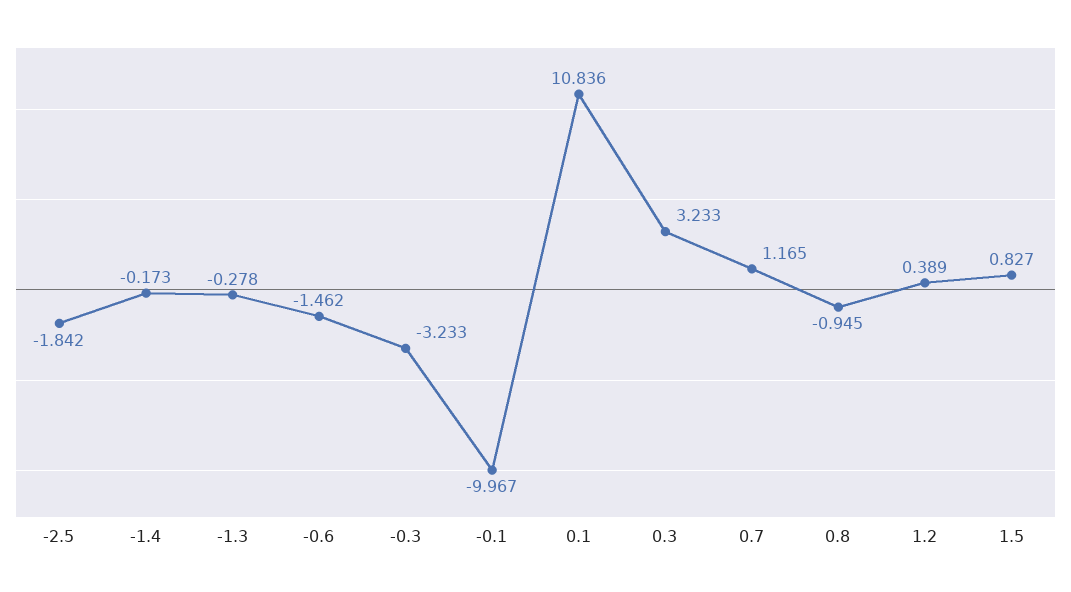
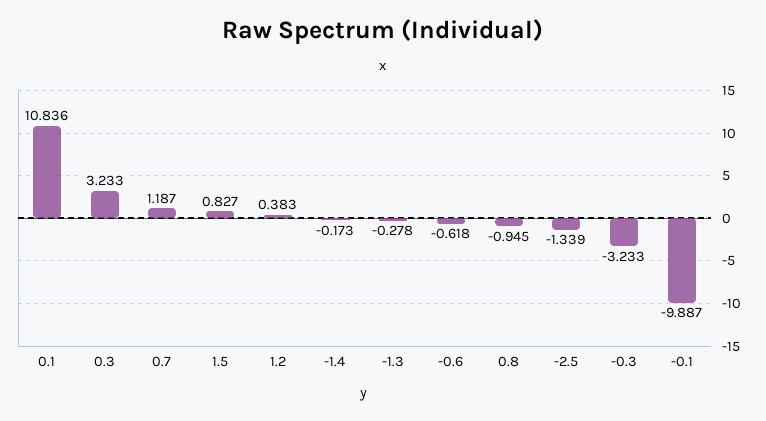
  {
-   "-2.5": -1.842,
+   "-2.5": -1.339,
    "-1.4": -0.173,
    "-1.3": -0.278,
-   "-0.6": -1.462,
+   "-0.6": -0.618,
    "-0.3": -3.233,
-   "-0.1": -9.967,
+   "-0.1": -9.887,
    "0.1": 10.836,
    "0.3": 3.233,
-   "0.7": 1.165,
+   "0.7": 1.187,
    "0.8": -0.945,
-   "1.2": 0.389,
+   "1.2": 0.383,
    "1.5": 0.827
  }

